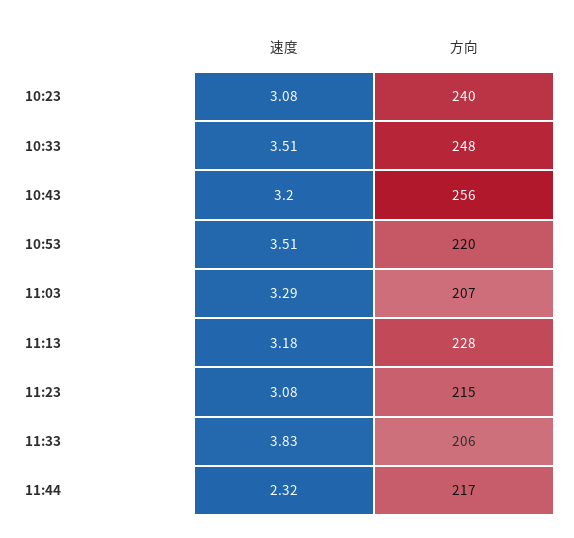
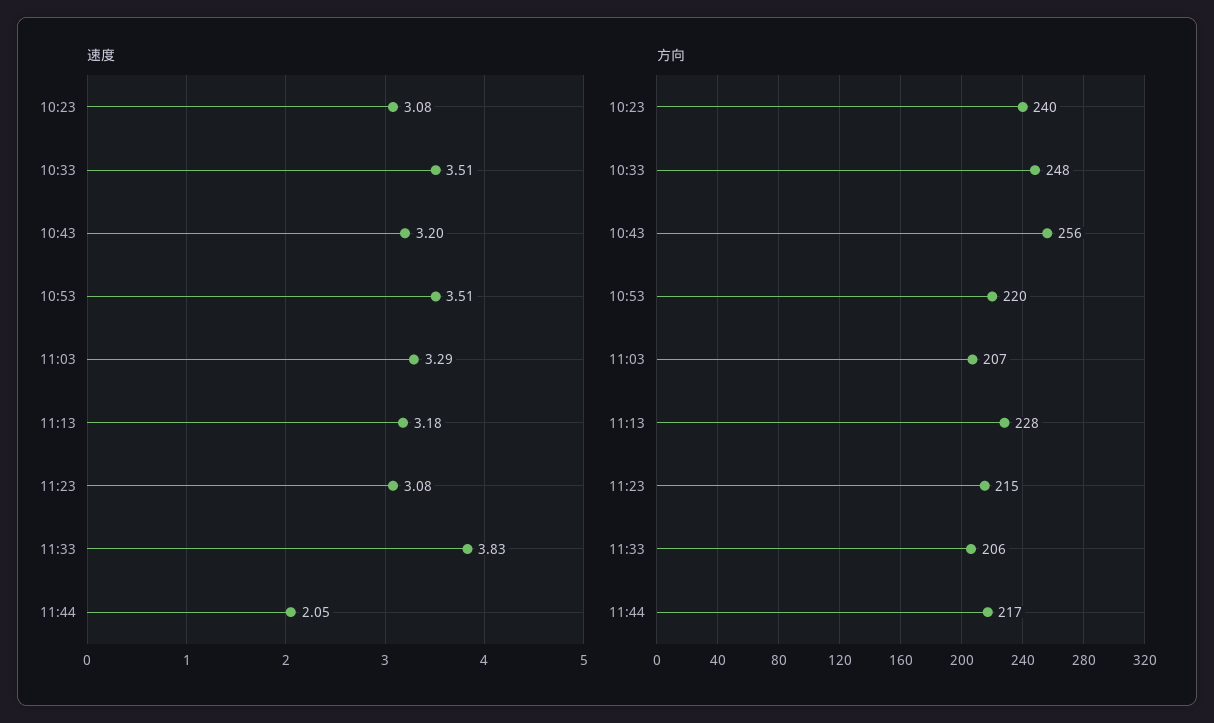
  {
    "速度": {
      "10:23": 3.08,
      "10:33": 3.51,
      "10:43": 3.2,
      "10:53": 3.51,
      "11:03": 3.29,
      "11:13": 3.18,
      "11:23": 3.08,
      "11:33": 3.83,
-     "11:44": 2.32
+     "11:44": 2.05
    },
    "方向": {
      "10:23": 240,
      "10:33": 248,
      "10:43": 256,
      "10:53": 220,
      "11:03": 207,
      "11:13": 228,
      "11:23": 215,
      "11:33": 206,
      "11:44": 217
    }
  }

